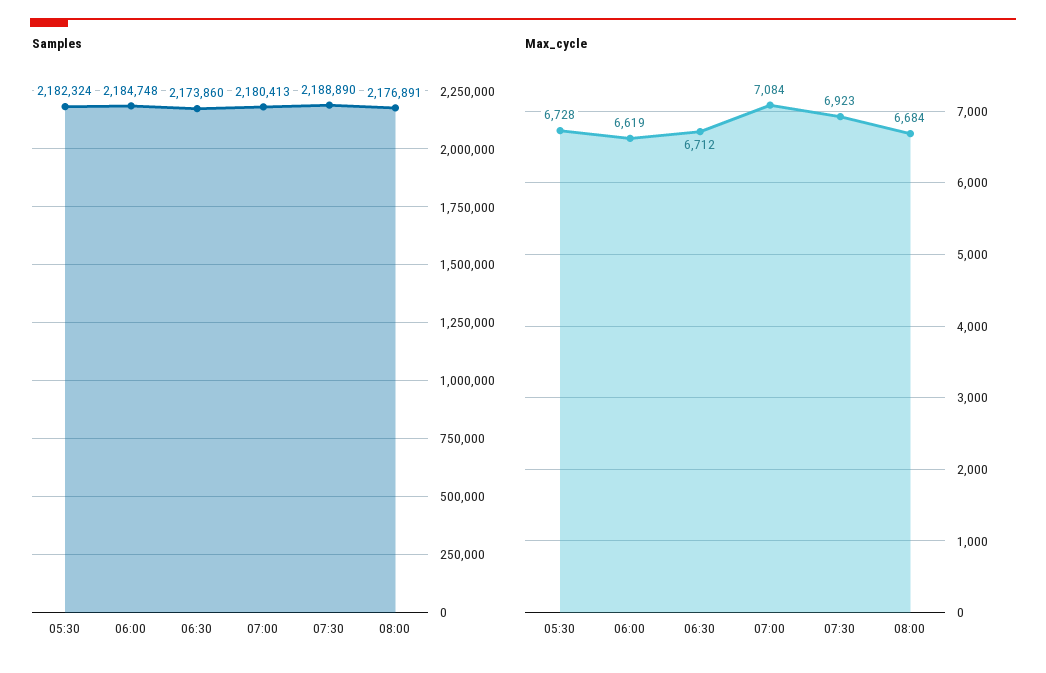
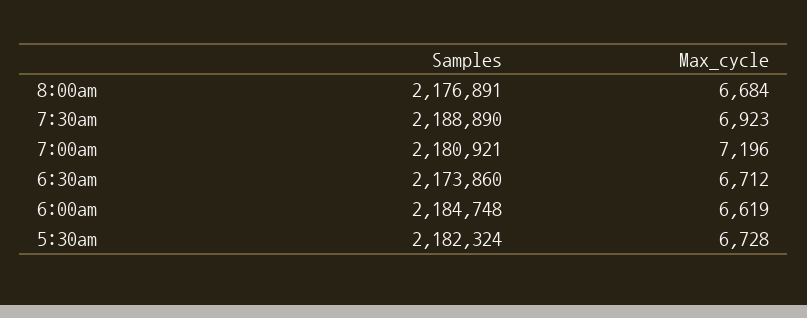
  {
    "Samples": {
      "05:30": 2182324,
      "06:00": 2184748,
      "06:30": 2173860,
-     "07:00": 2180413,
+     "07:00": 2180921,
      "07:30": 2188890,
      "08:00": 2176891
    },
    "Max_cycle": {
      "05:30": 6728,
      "06:00": 6619,
      "06:30": 6712,
-     "07:00": 7084,
+     "07:00": 7196,
      "07:30": 6923,
      "08:00": 6684
    }
  }

